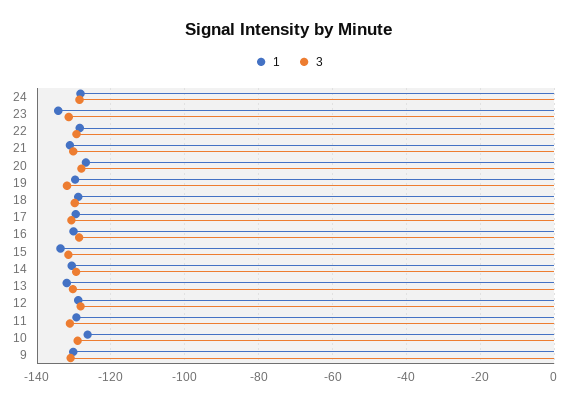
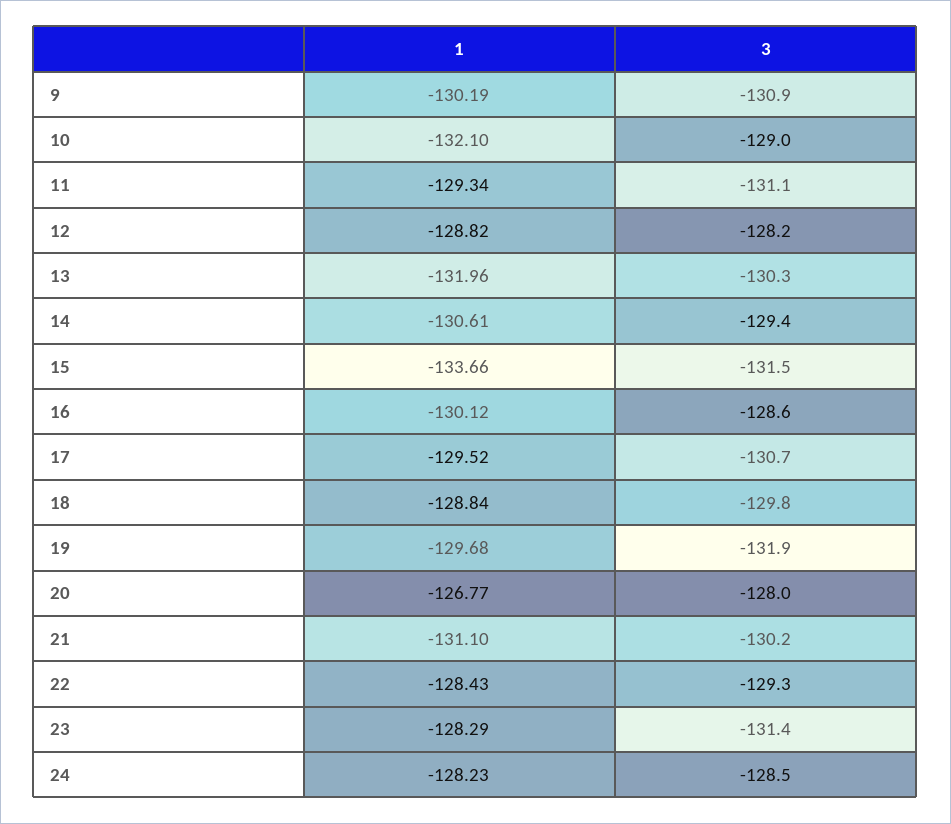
  {
    "1": {
      "24": -128.23,
-     "23": -134,
+     "23": -128.29,
      "22": -128.43,
      "21": -131.1,
      "20": -126.77,
      "19": -129.68,
      "18": -128.84,
      "17": -129.52,
      "16": -130.12,
      "15": -133.66,
      "14": -130.61,
      "13": -131.96,
      "12": -128.82,
      "11": -129.34,
-     "10": -126,
+     "10": -132.1,
      "9": -130.19
    },
    "3": {
      "24": -128.5,
      "23": -131.4,
      "22": -129.3,
      "21": -130.2,
      "20": -128,
      "19": -131.9,
      "18": -129.8,
      "17": -130.7,
      "16": -128.6,
      "15": -131.5,
      "14": -129.4,
      "13": -130.3,
      "12": -128.2,
      "11": -131.1,
      "10": -129,
      "9": -130.9
    }
  }

